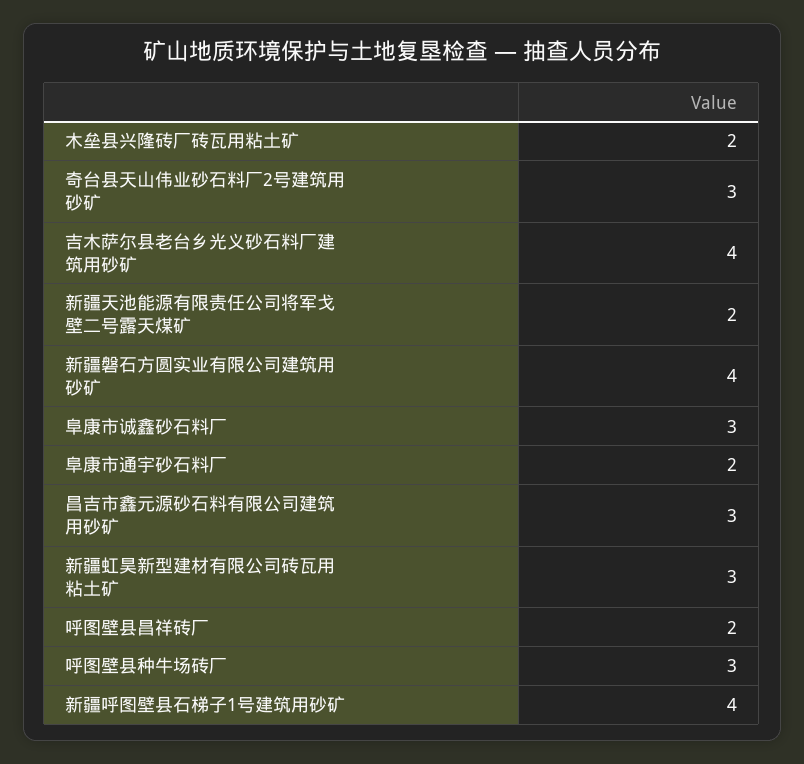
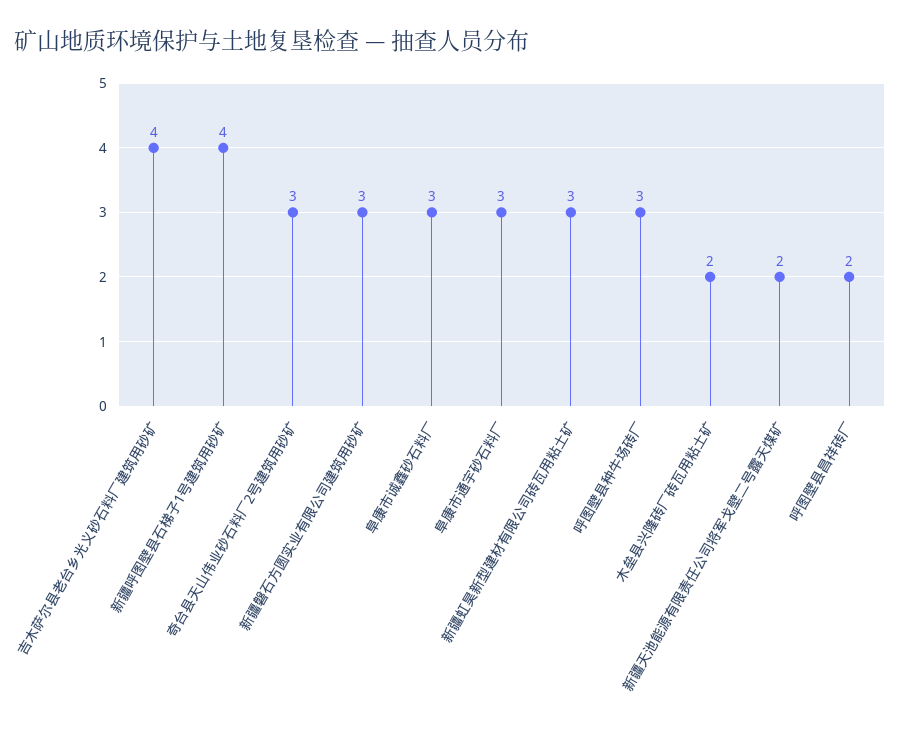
  {
    "木垒县兴隆砖厂砖瓦用粘土矿": 2,
    "奇台县天山伟业砂石料厂2号建筑用砂矿": 3,
    "吉木萨尔县老台乡光义砂石料厂建筑用砂矿": 4,
    "新疆天池能源有限责任公司将军戈壁二号露天煤矿": 2,
-   "新疆磐石方圆实业有限公司建筑用砂矿": 4,
+   "新疆磐石方圆实业有限公司建筑用砂矿": 3,
    "阜康市诚鑫砂石料厂": 3,
-   "阜康市通宇砂石料厂": 2,
+   "阜康市通宇砂石料厂": 3,
-   "昌吉市鑫元源砂石料有限公司建筑用砂矿": 3,
    "新疆虹昊新型建材有限公司砖瓦用粘土矿": 3,
    "呼图壁县昌祥砖厂": 2,
    "呼图壁县种牛场砖厂": 3,
    "新疆呼图壁县石梯子1号建筑用砂矿": 4
  }

